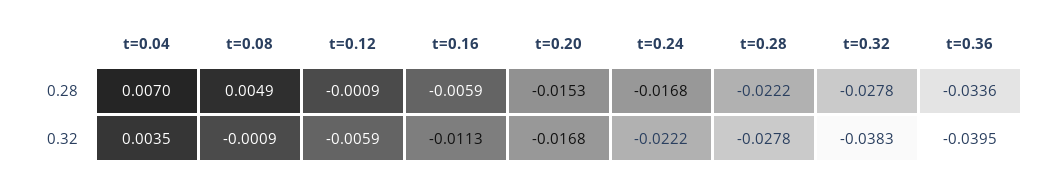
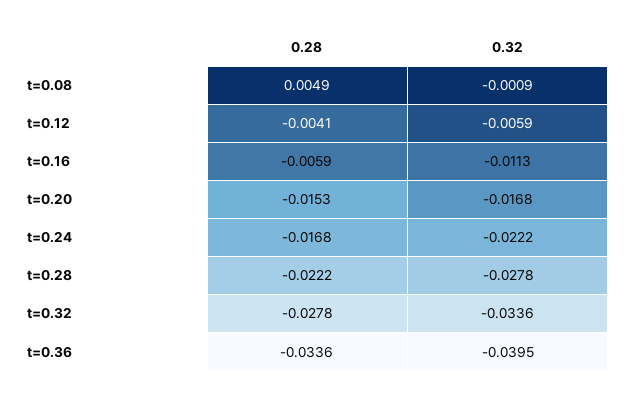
  {
-   "t=0.04": {
-     "0.28": 0.007,
-     "0.32": 0.0035
-   },
    "t=0.08": {
      "0.28": 0.0049,
      "0.32": -0.0009
    },
    "t=0.12": {
-     "0.28": -0.0009,
+     "0.28": -0.0041,
      "0.32": -0.0059
    },
    "t=0.16": {
      "0.28": -0.0059,
      "0.32": -0.0113
    },
    "t=0.20": {
      "0.28": -0.0153,
      "0.32": -0.0168
    },
    "t=0.24": {
      "0.28": -0.0168,
      "0.32": -0.0222
    },
    "t=0.28": {
      "0.28": -0.0222,
      "0.32": -0.0278
    },
    "t=0.32": {
      "0.28": -0.0278,
-     "0.32": -0.0383
+     "0.32": -0.0336
    },
    "t=0.36": {
      "0.28": -0.0336,
      "0.32": -0.0395
    }
  }

